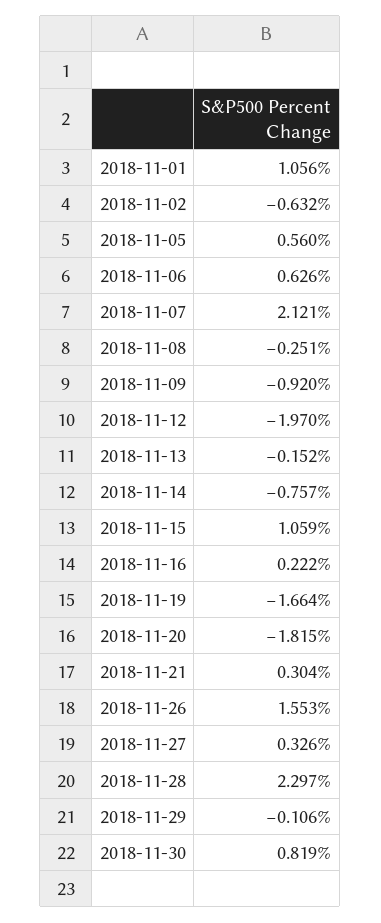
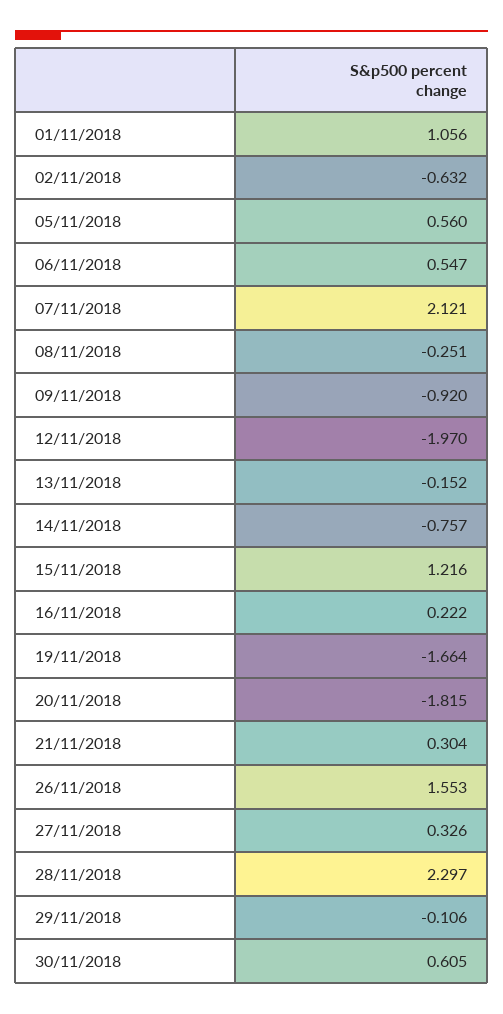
  {
    "2018-11-01": 1.056,
    "2018-11-02": -0.632,
    "2018-11-05": 0.56,
-   "2018-11-06": 0.626,
+   "2018-11-06": 0.547,
    "2018-11-07": 2.121,
    "2018-11-08": -0.251,
    "2018-11-09": -0.92,
    "2018-11-12": -1.97,
    "2018-11-13": -0.152,
    "2018-11-14": -0.757,
-   "2018-11-15": 1.059,
+   "2018-11-15": 1.216,
    "2018-11-16": 0.222,
    "2018-11-19": -1.664,
    "2018-11-20": -1.815,
    "2018-11-21": 0.304,
    "2018-11-26": 1.553,
    "2018-11-27": 0.326,
    "2018-11-28": 2.297,
    "2018-11-29": -0.106,
-   "2018-11-30": 0.819
+   "2018-11-30": 0.605
  }

